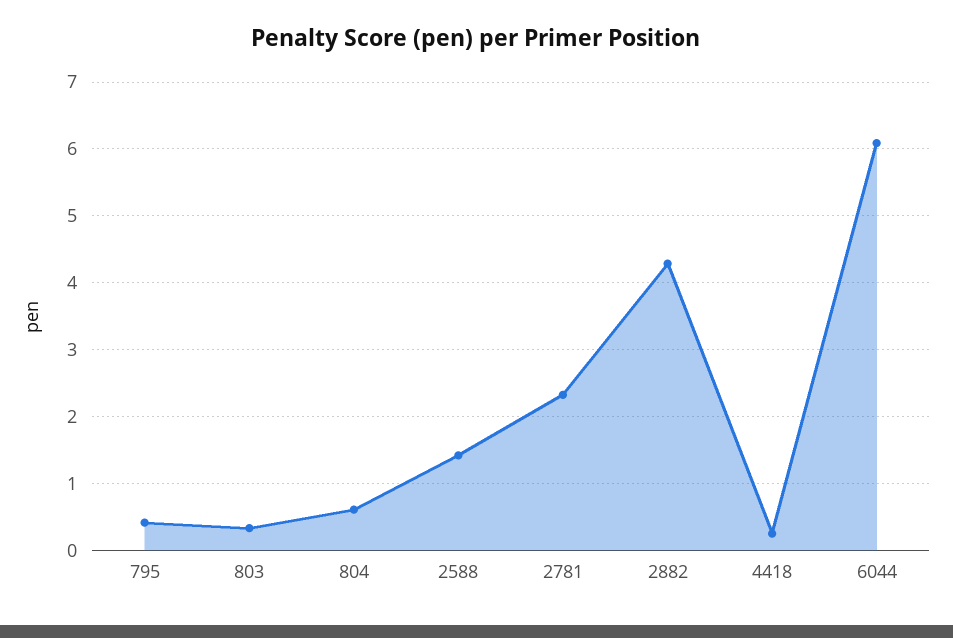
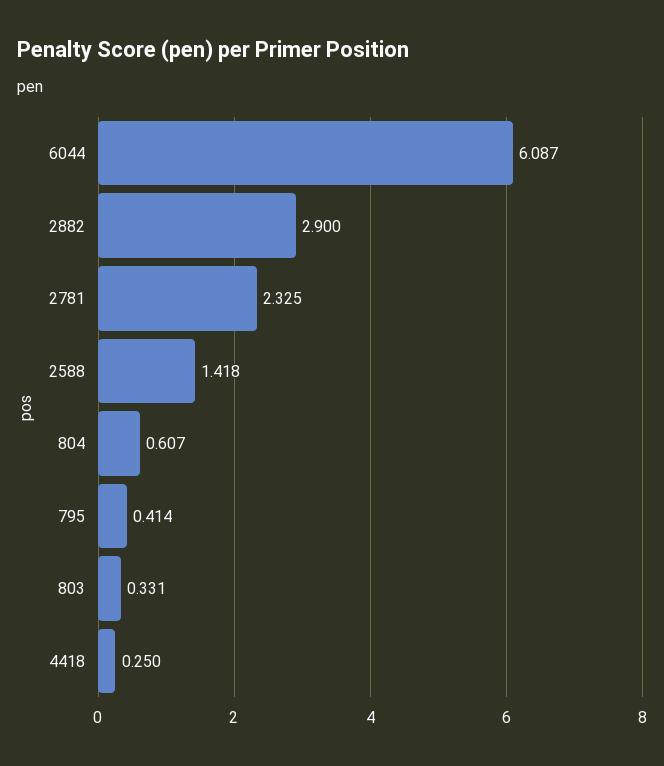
  {
    "795": 0.414,
    "803": 0.331,
    "804": 0.607,
    "2588": 1.418,
    "2781": 2.325,
-   "2882": 4.3,
+   "2882": 2.9,
    "4418": 0.25,
    "6044": 6.087
  }

